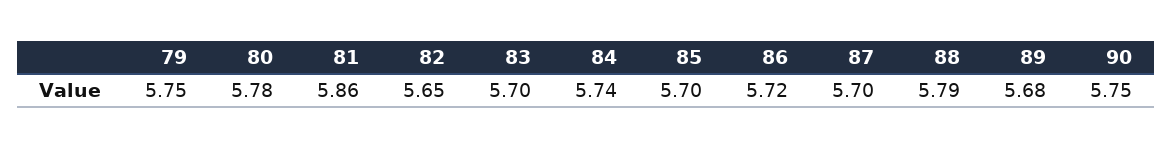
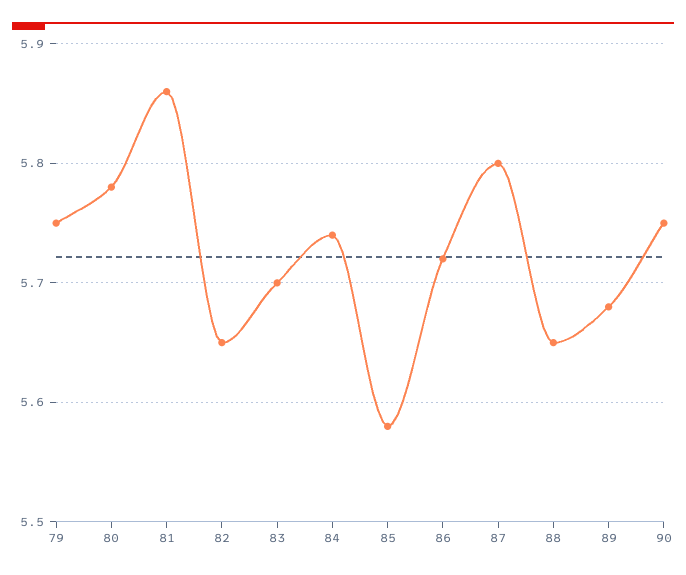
  {
    "79": 5.75,
    "80": 5.78,
    "81": 5.86,
    "82": 5.65,
    "83": 5.7,
    "84": 5.74,
-   "85": 5.7,
+   "85": 5.58,
    "86": 5.72,
-   "87": 5.7,
+   "87": 5.8,
-   "88": 5.79,
+   "88": 5.65,
    "89": 5.68,
    "90": 5.75
  }

